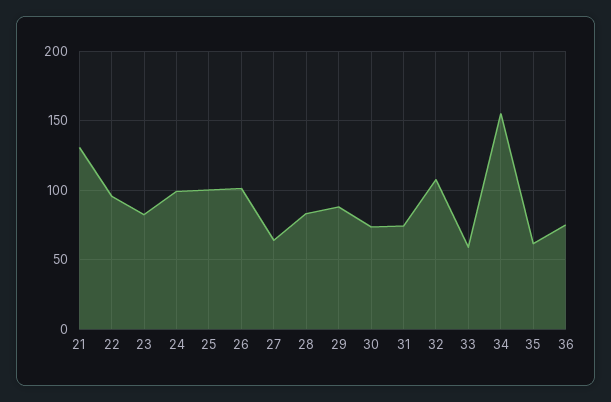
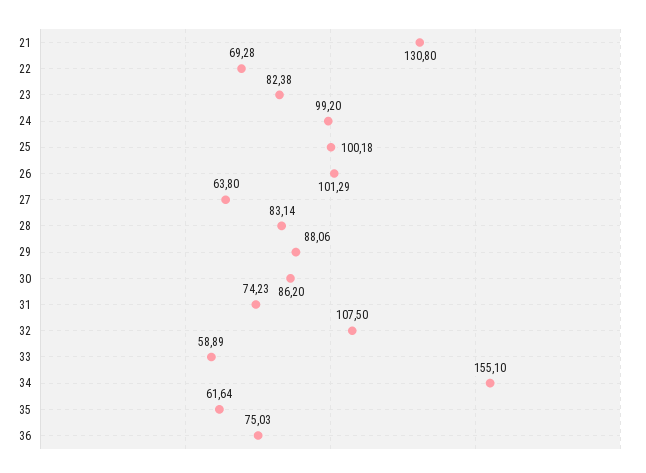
  {
    "21": 130.8,
-   "22": 95,
+   "22": 69.28,
    "23": 82.38,
    "24": 99.2,
    "25": 100.18,
    "26": 101.29,
    "27": 63.8,
    "28": 83.14,
    "29": 88.06,
-   "30": 75,
+   "30": 86.2,
    "31": 74.23,
    "32": 107.5,
    "33": 58.89,
    "34": 155.1,
    "35": 61.64,
    "36": 75.03
  }

